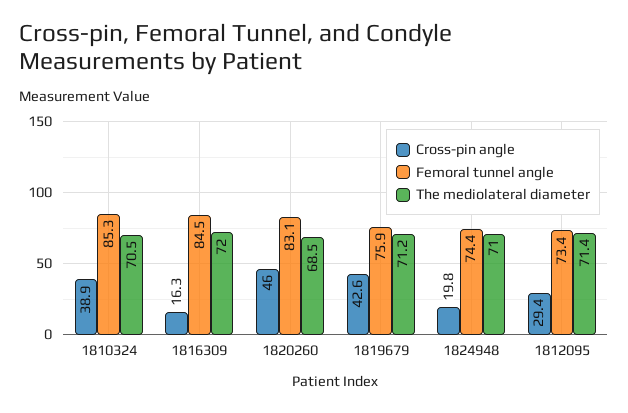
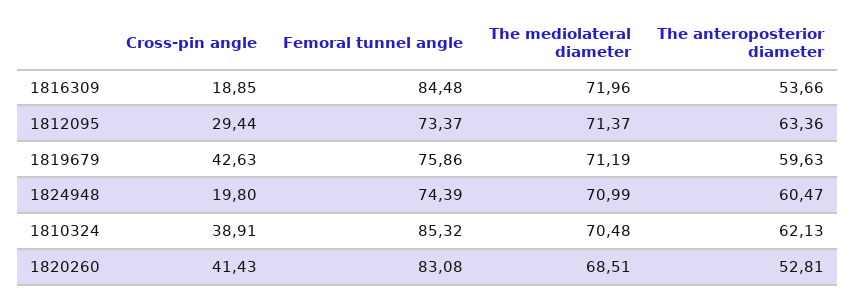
  {
    "Cross-pin angle": {
      "1810324": 38.91,
-     "1816309": 16.3,
+     "1816309": 18.85,
-     "1820260": 46,
+     "1820260": 41.43,
      "1819679": 42.63,
      "1824948": 19.8,
      "1812095": 29.44
    },
    "Femoral tunnel angle": {
      "1810324": 85.32,
      "1816309": 84.48,
      "1820260": 83.08,
      "1819679": 75.86,
      "1824948": 74.39,
      "1812095": 73.37
    },
    "The mediolateral diameter": {
      "1810324": 70.48,
      "1816309": 71.96,
      "1820260": 68.51,
      "1819679": 71.19,
      "1824948": 70.99,
      "1812095": 71.37
-   }
+   },
+   "The anteroposterior diameter": {
+     "1816309": 53.66,
+     "1812095": 63.36,
+     "1819679": 59.63,
+     "1824948": 60.47,
+     "1810324": 62.13,
+     "1820260": 52.81
+   }
  }

